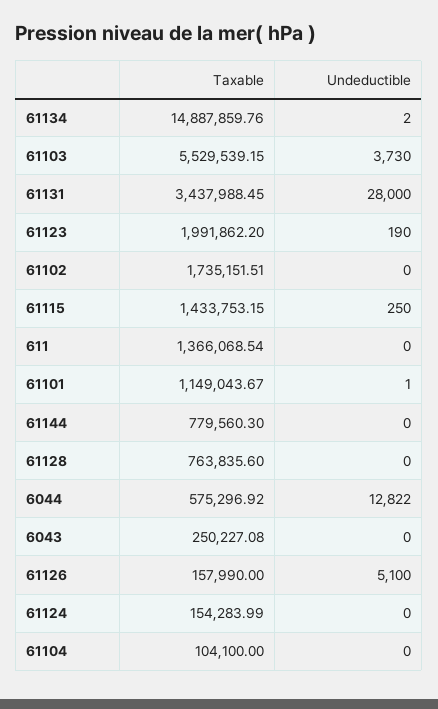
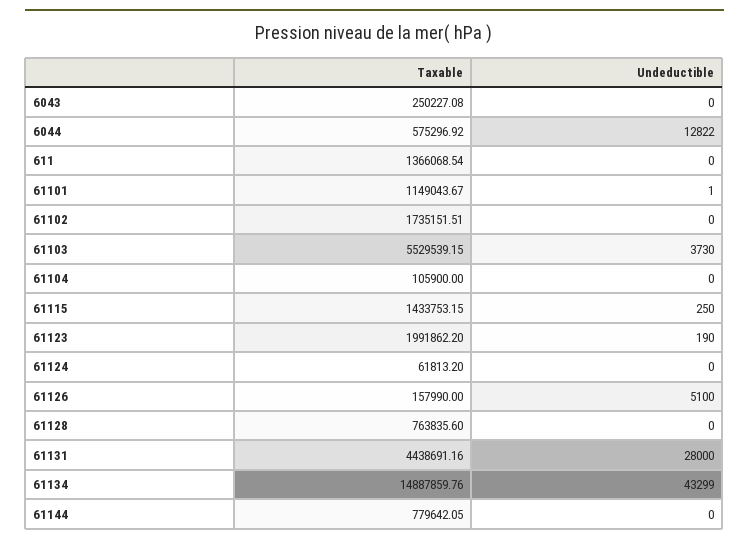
  {
    "Taxable": {
      "61134": 14887859.76,
      "61103": 5529539.15,
-     "61131": 3437988.45,
+     "61131": 4438691.16,
      "61123": 1991862.2,
      "61102": 1735151.51,
      "61115": 1433753.15,
      "611": 1366068.54,
      "61101": 1149043.67,
-     "61144": 779560.3,
+     "61144": 779642.05,
      "61128": 763835.6,
      "6044": 575296.92,
      "6043": 250227.08,
      "61126": 157990,
-     "61124": 154283.99,
+     "61124": 61813.2,
-     "61104": 104100
+     "61104": 105900
    },
    "Undeductible": {
-     "61134": 2,
+     "61134": 43299,
      "61103": 3730,
      "61131": 28000,
      "61123": 190,
      "61102": 0,
      "61115": 250,
      "611": 0,
      "61101": 1,
      "61144": 0,
      "61128": 0,
      "6044": 12822,
      "6043": 0,
      "61126": 5100,
      "61124": 0,
      "61104": 0
    }
  }

